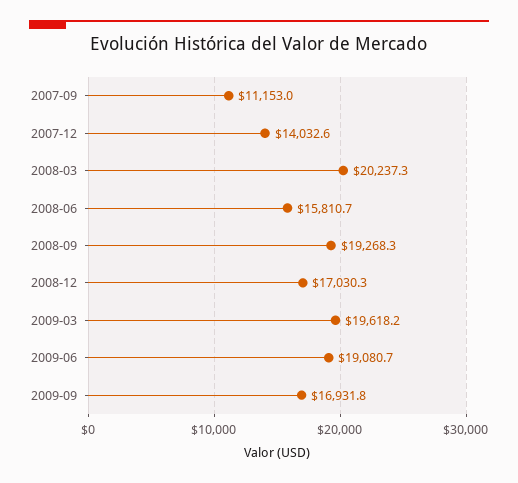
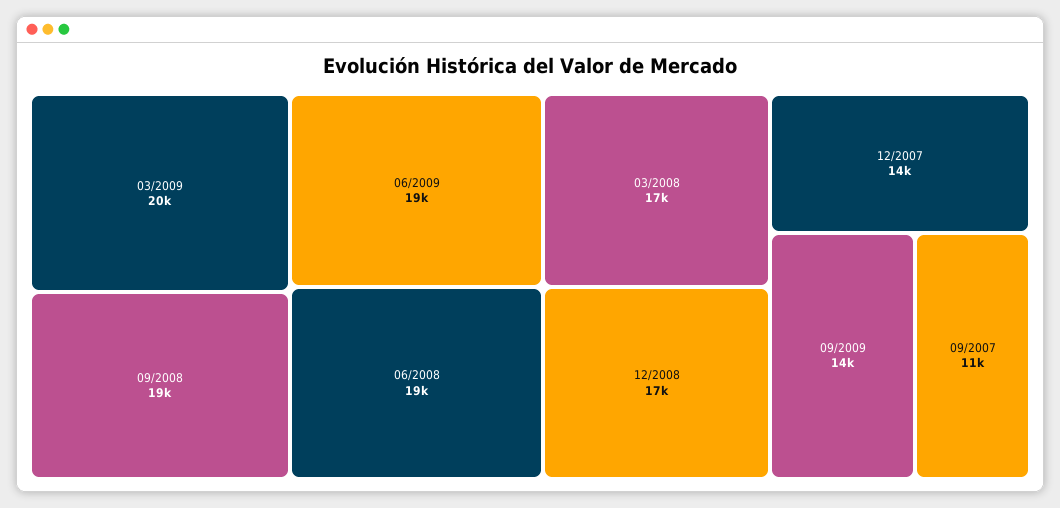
  {
    "2007-09": 11153,
    "2007-12": 14032.6,
-   "2008-03": 20237.3,
+   "2008-03": 17000,
-   "2008-06": 15810.7,
+   "2008-06": 19000,
    "2008-09": 19268.3,
    "2008-12": 17030.3,
    "2009-03": 19618.2,
    "2009-06": 19080.7,
-   "2009-09": 16931.8
+   "2009-09": 14000
  }

